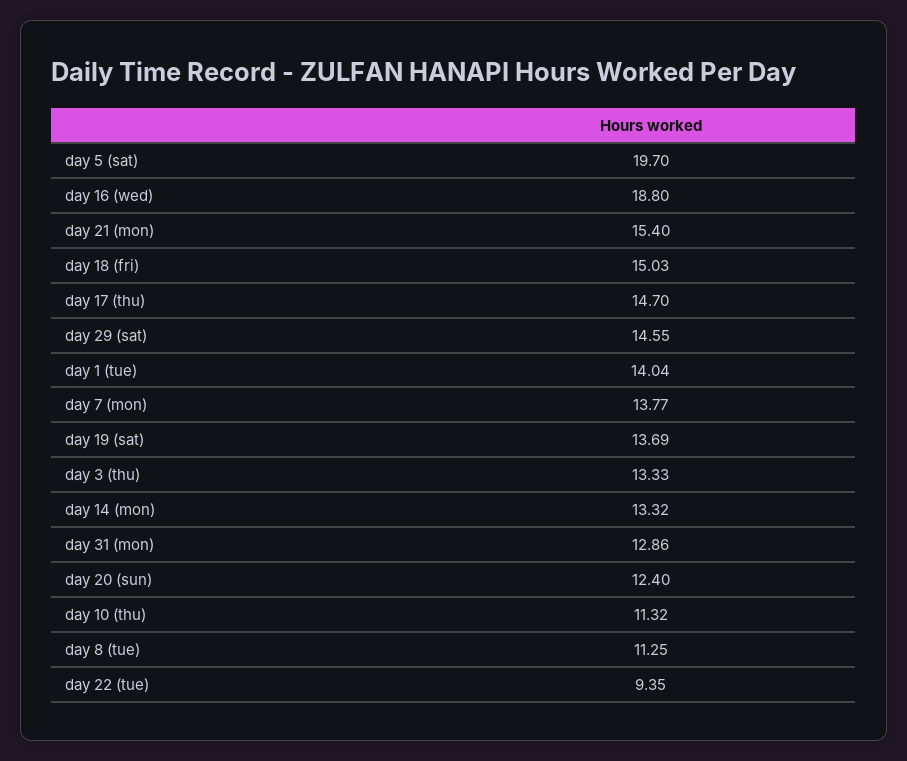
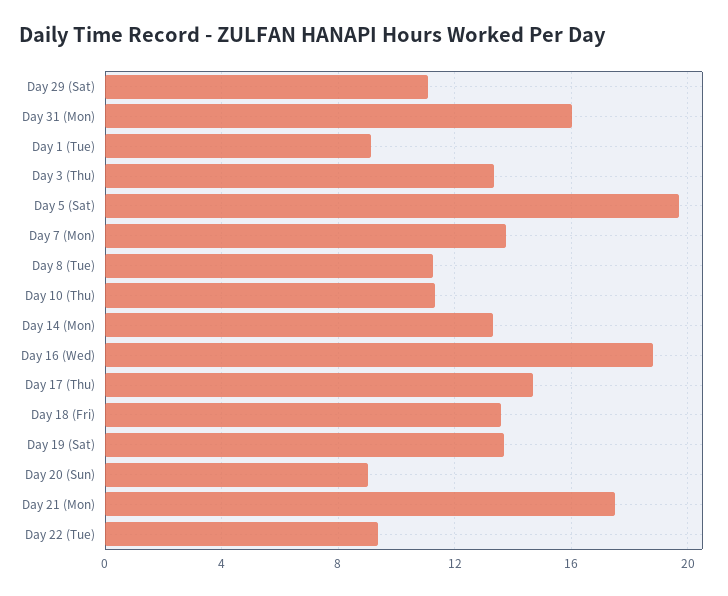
  {
    "day 5 (sat)": 19.7,
    "day 16 (wed)": 18.8,
-   "day 21 (mon)": 15.4,
+   "day 21 (mon)": 17.5,
-   "day 18 (fri)": 15.03,
+   "day 18 (fri)": 13.5,
    "day 17 (thu)": 14.7,
-   "day 29 (sat)": 14.55,
+   "day 29 (sat)": 11,
-   "day 1 (tue)": 14.04,
+   "day 1 (tue)": 9,
    "day 7 (mon)": 13.77,
    "day 19 (sat)": 13.69,
    "day 3 (thu)": 13.33,
    "day 14 (mon)": 13.32,
-   "day 31 (mon)": 12.86,
+   "day 31 (mon)": 16,
-   "day 20 (sun)": 12.4,
+   "day 20 (sun)": 9,
    "day 10 (thu)": 11.32,
    "day 8 (tue)": 11.25,
    "day 22 (tue)": 9.35
  }

